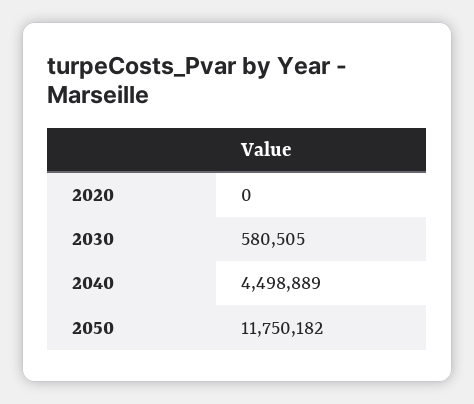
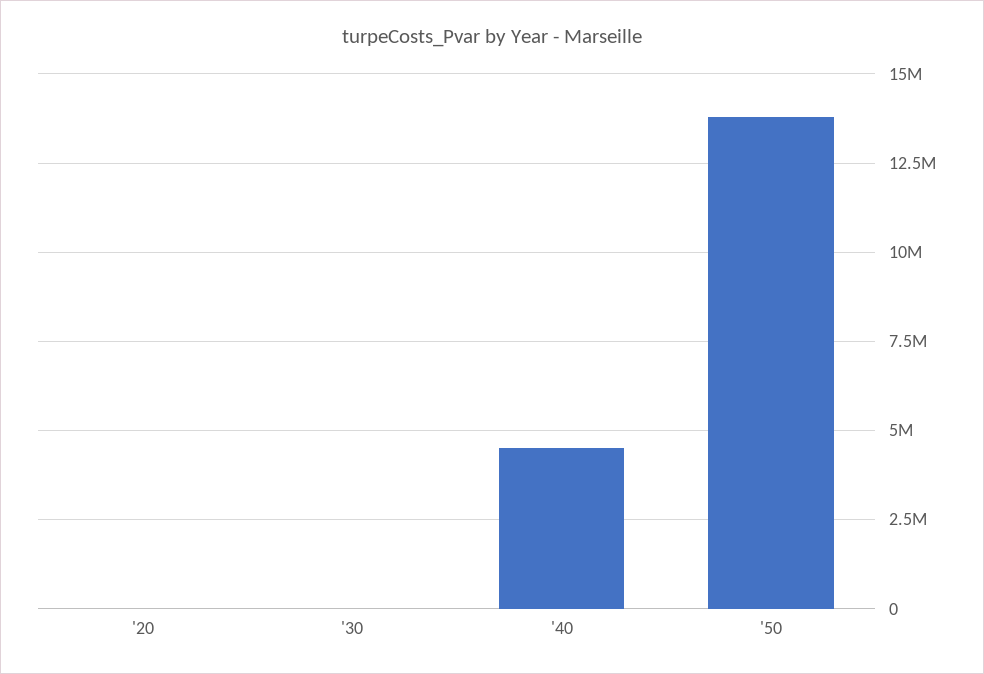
  {
    "2020": 0,
-   "2030": 580505,
+   "2030": 0,
    "2040": 4498889,
-   "2050": 11750182
+   "2050": 13750000
  }

